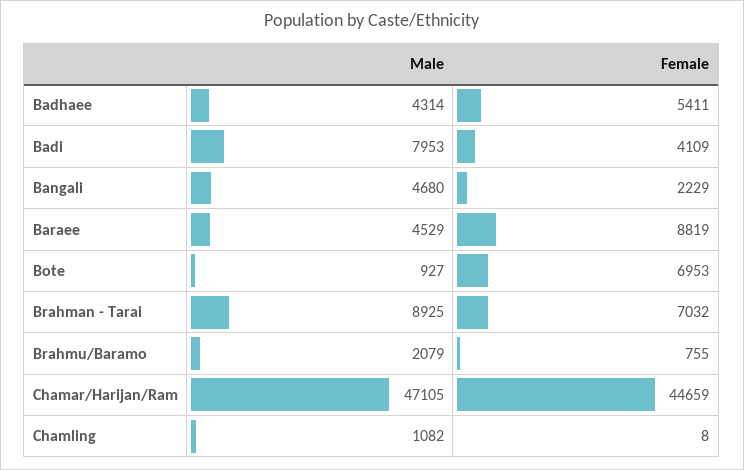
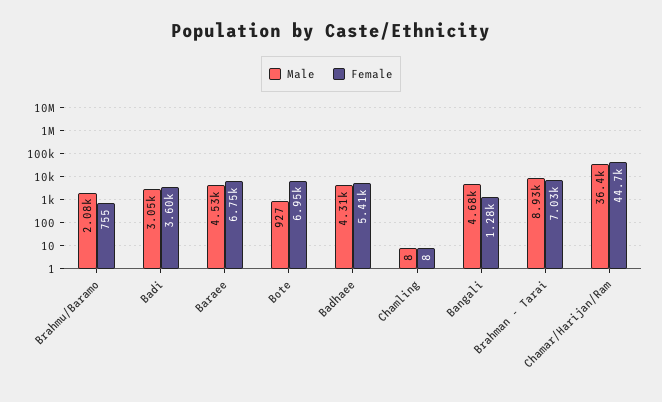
  {
    "Male": {
      "Badhaee": 4314,
-     "Badi": 7953,
+     "Badi": 3050,
      "Bangali": 4680,
      "Baraee": 4529,
      "Bote": 927,
      "Brahman - Tarai": 8925,
      "Brahmu/Baramo": 2079,
-     "Chamar/Harijan/Ram": 47105,
+     "Chamar/Harijan/Ram": 36400,
-     "Chamling": 1082
+     "Chamling": 8
    },
    "Female": {
      "Badhaee": 5411,
-     "Badi": 4109,
+     "Badi": 3600,
-     "Bangali": 2229,
+     "Bangali": 1280,
-     "Baraee": 8819,
+     "Baraee": 6750,
      "Bote": 6953,
      "Brahman - Tarai": 7032,
      "Brahmu/Baramo": 755,
      "Chamar/Harijan/Ram": 44659,
      "Chamling": 8
    }
  }

